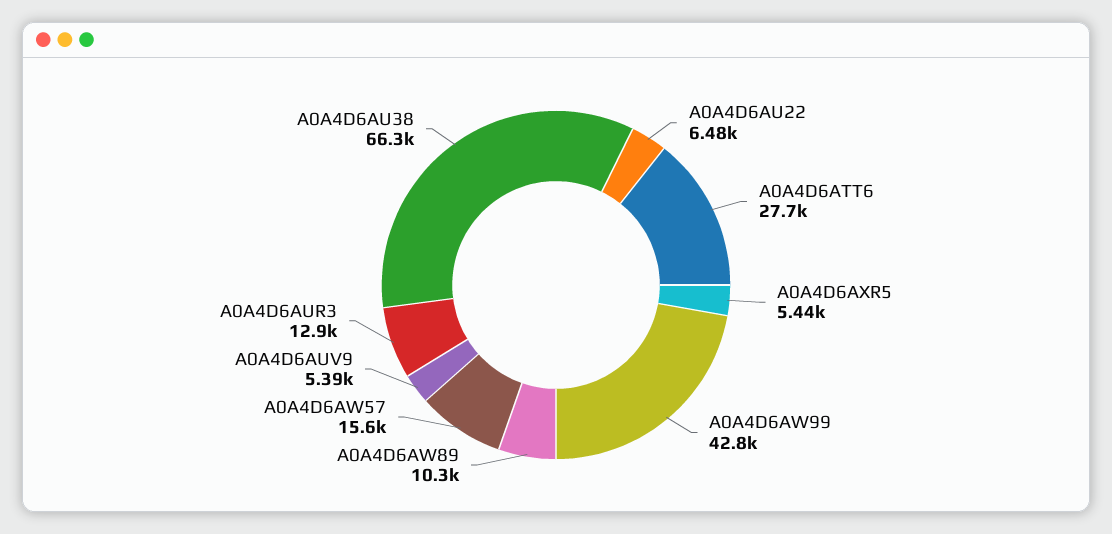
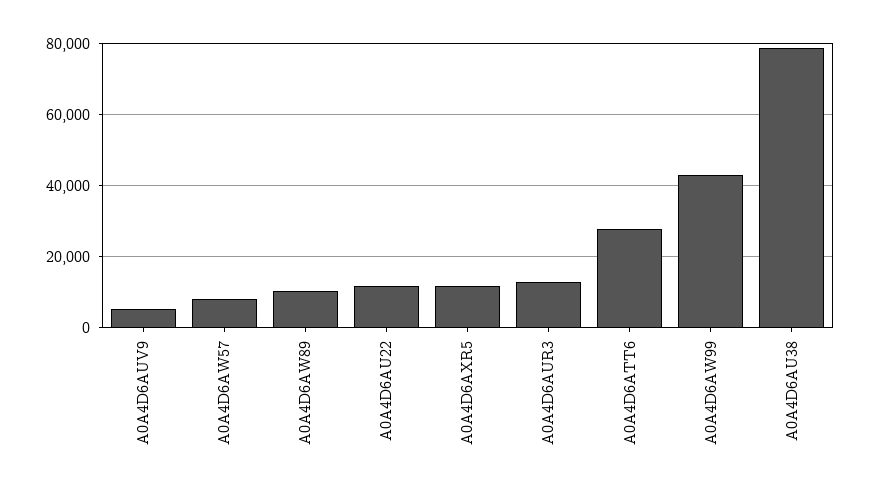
  {
-   "A0A4D6AU22": 6480,
+   "A0A4D6AU22": 12000,
    "A0A4D6ATT6": 27700,
-   "A0A4D6AXR5": 5440,
+   "A0A4D6AXR5": 12000,
    "A0A4D6AW99": 42800,
    "A0A4D6AW89": 10300,
-   "A0A4D6AW57": 15600,
+   "A0A4D6AW57": 8000,
    "A0A4D6AUV9": 5390,
    "A0A4D6AUR3": 12900,
-   "A0A4D6AU38": 66300
+   "A0A4D6AU38": 78000
  }

